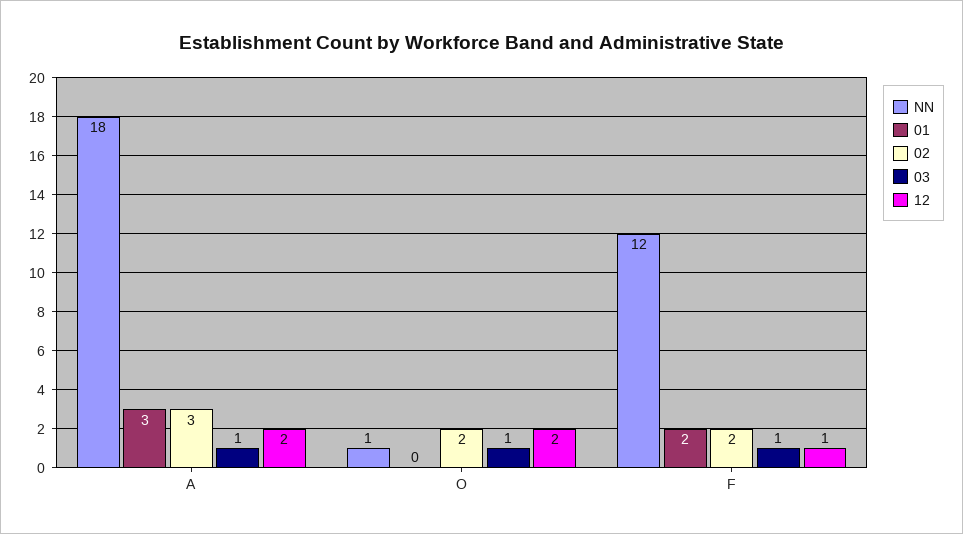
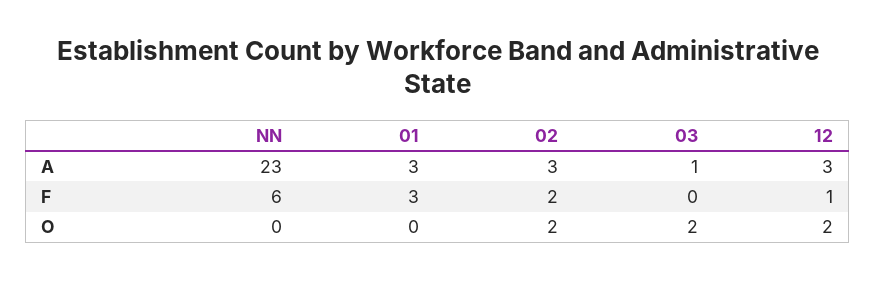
  {
    "NN": {
-     "A": 18,
+     "A": 23,
-     "O": 1,
+     "O": 0,
-     "F": 12
+     "F": 6
    },
    "01": {
      "A": 3,
      "O": 0,
-     "F": 2
+     "F": 3
    },
    "02": {
      "A": 3,
      "O": 2,
      "F": 2
    },
    "03": {
      "A": 1,
-     "O": 1,
+     "O": 2,
-     "F": 1
+     "F": 0
    },
    "12": {
-     "A": 2,
+     "A": 3,
      "O": 2,
      "F": 1
    }
  }

